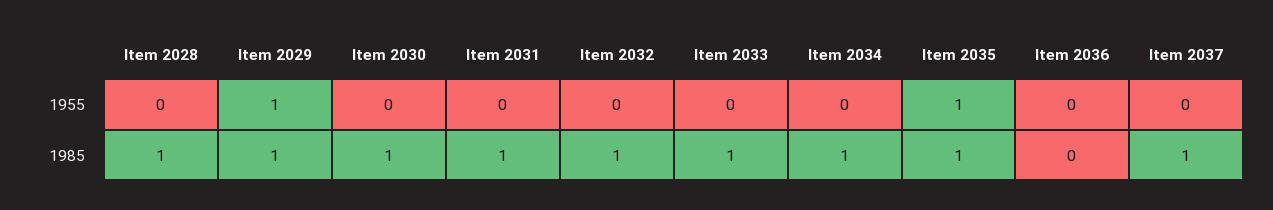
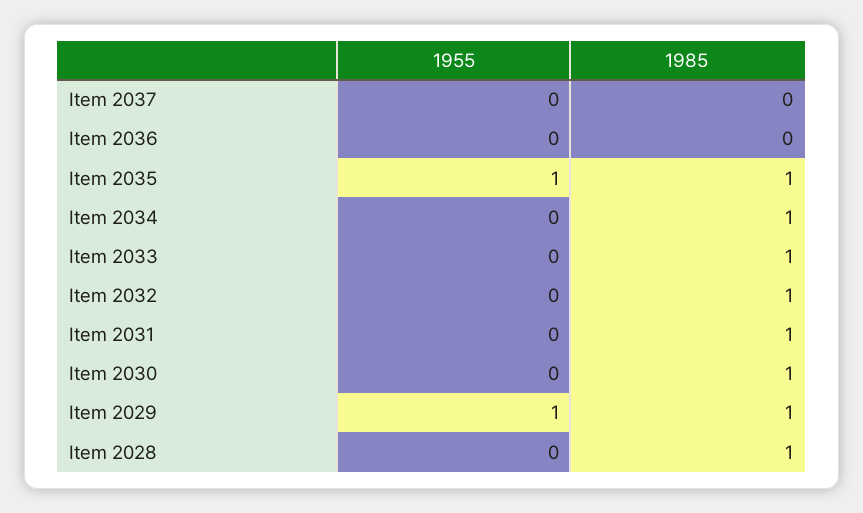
  {
    "Item 2028": {
      "1955": 0,
      "1985": 1
    },
    "Item 2029": {
      "1955": 1,
      "1985": 1
    },
    "Item 2030": {
      "1955": 0,
      "1985": 1
    },
    "Item 2031": {
      "1955": 0,
      "1985": 1
    },
    "Item 2032": {
      "1955": 0,
      "1985": 1
    },
    "Item 2033": {
      "1955": 0,
      "1985": 1
    },
    "Item 2034": {
      "1955": 0,
      "1985": 1
    },
    "Item 2035": {
      "1955": 1,
      "1985": 1
    },
    "Item 2036": {
      "1955": 0,
      "1985": 0
    },
    "Item 2037": {
      "1955": 0,
-     "1985": 1
+     "1985": 0
    }
  }

